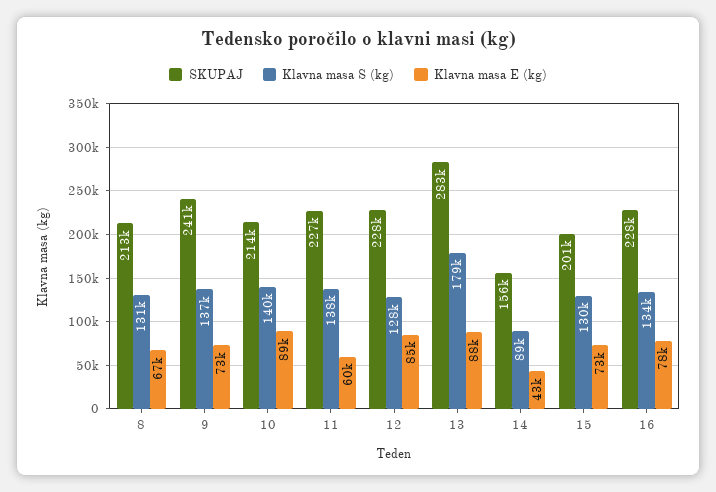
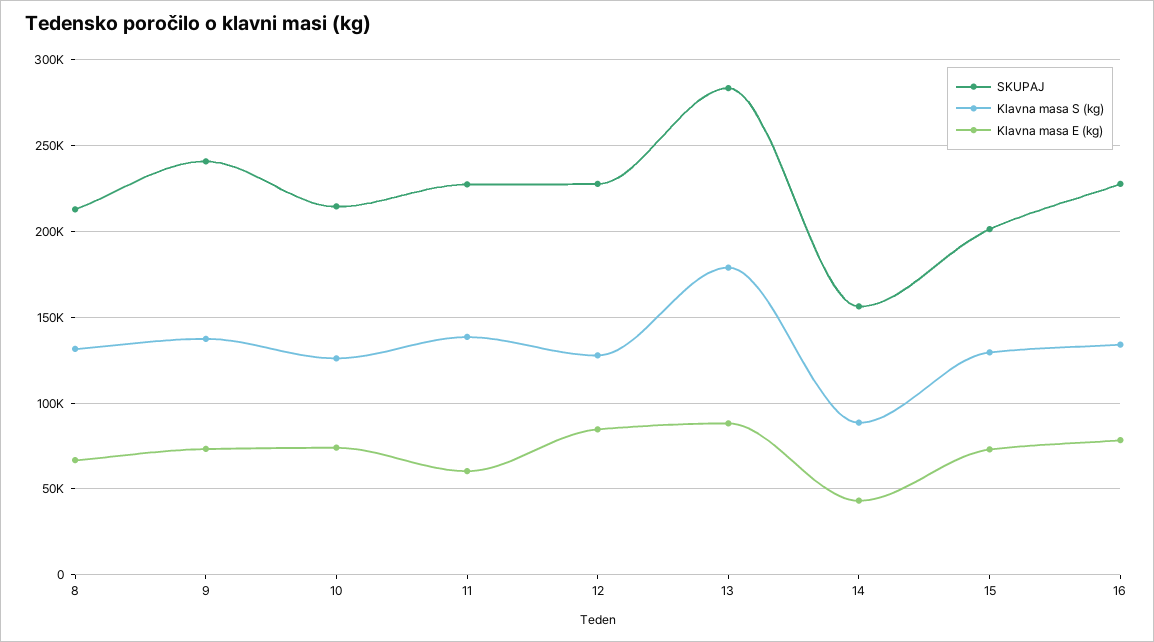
  {
    "SKUPAJ": {
      "8": 213000,
      "9": 241000,
      "10": 214000,
      "11": 227000,
      "12": 228000,
      "13": 283000,
      "14": 156000,
      "15": 201000,
      "16": 228000
    },
    "Klavna masa S (kg)": {
      "8": 131000,
      "9": 137000,
-     "10": 140000,
+     "10": 125000,
      "11": 138000,
      "12": 128000,
      "13": 179000,
      "14": 89000,
      "15": 130000,
      "16": 134000
    },
    "Klavna masa E (kg)": {
      "8": 67000,
      "9": 73000,
-     "10": 89000,
+     "10": 75000,
      "11": 60000,
      "12": 85000,
      "13": 88000,
      "14": 43000,
      "15": 73000,
      "16": 78000
    }
  }

